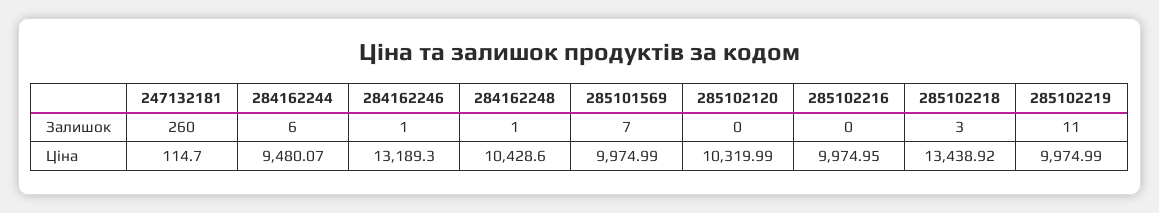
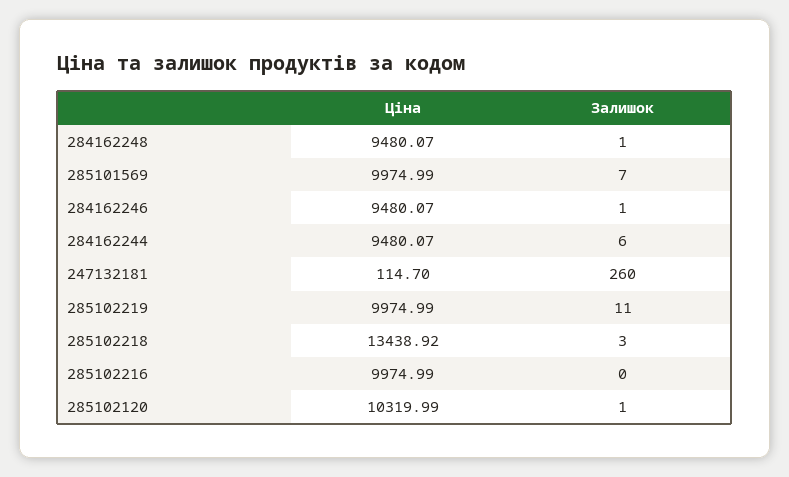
  {
    "247132181": {
      "Залишок": 260,
      "Ціна": 114.7
    },
    "284162244": {
      "Залишок": 6,
      "Ціна": 9480.07
    },
    "284162246": {
      "Залишок": 1,
-     "Ціна": 13189.3
+     "Ціна": 9480.07
    },
    "284162248": {
      "Залишок": 1,
-     "Ціна": 10428.6
+     "Ціна": 9480.07
    },
    "285101569": {
      "Залишок": 7,
      "Ціна": 9974.99
    },
    "285102120": {
-     "Залишок": 0,
+     "Залишок": 1,
      "Ціна": 10319.99
    },
    "285102216": {
      "Залишок": 0,
-     "Ціна": 9974.95
+     "Ціна": 9974.99
    },
    "285102218": {
      "Залишок": 3,
      "Ціна": 13438.92
    },
    "285102219": {
      "Залишок": 11,
      "Ціна": 9974.99
    }
  }

